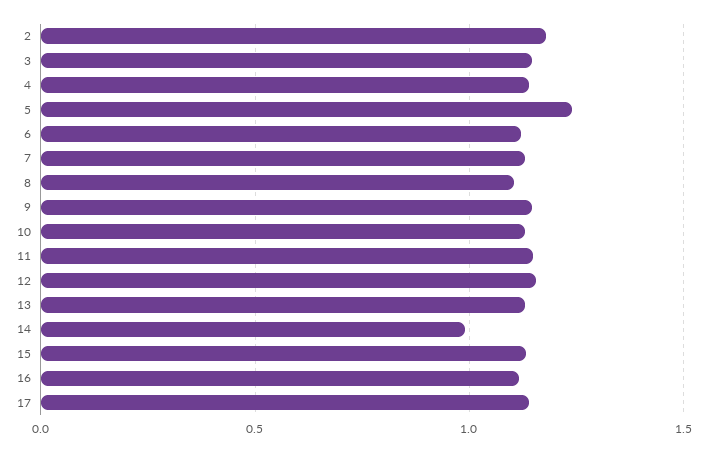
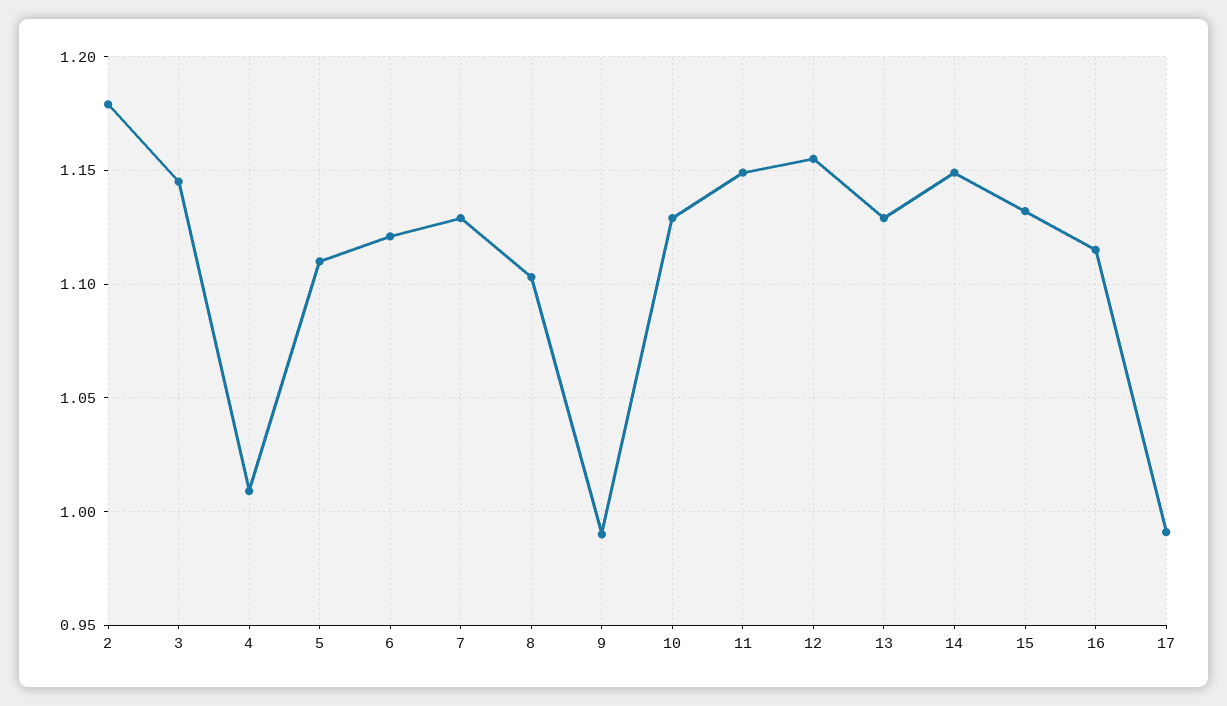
  {
    "2": 1.18,
    "3": 1.145,
-   "4": 1.15,
+   "4": 1.01,
-   "5": 1.25,
+   "5": 1.11,
    "6": 1.12,
    "7": 1.13,
    "8": 1.105,
-   "9": 1.15,
+   "9": 0.99,
    "10": 1.13,
    "11": 1.15,
    "12": 1.155,
    "13": 1.13,
-   "14": 1,
+   "14": 1.15,
    "15": 1.13,
    "16": 1.115,
-   "17": 1.15
+   "17": 0.99
  }

